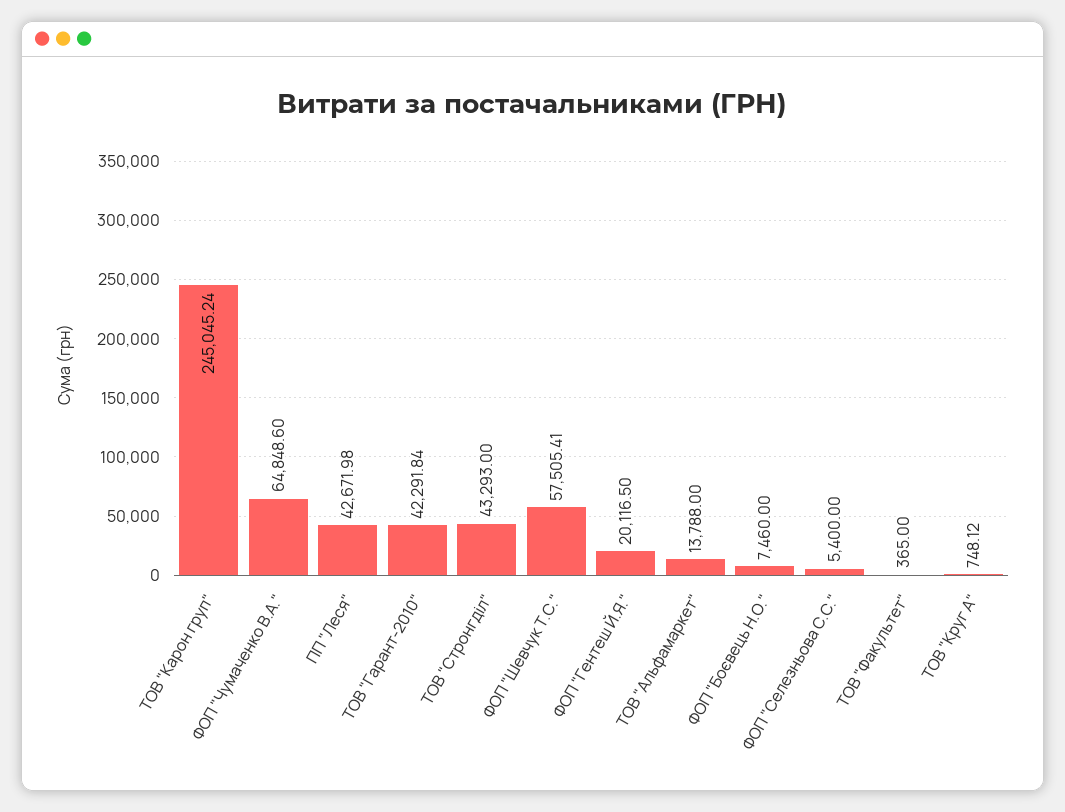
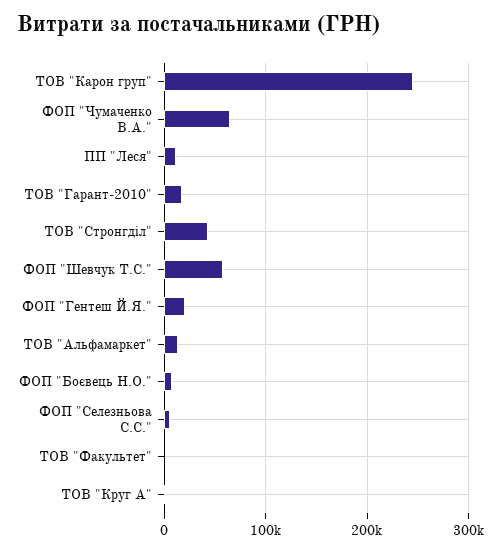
  {
    "ТОВ \"Карон груп\"": 245045.24,
    "ФОП \"Чумаченко В.А.\"": 64848.6,
-   "ПП \"Леся\"": 42671.98,
+   "ПП \"Леся\"": 10000,
-   "ТОВ \"Гарант-2010\"": 42291.84,
+   "ТОВ \"Гарант-2010\"": 20000,
    "ТОВ \"Стронгділ\"": 43293,
    "ФОП \"Шевчук Т.С.\"": 57505.41,
    "ФОП \"Гентеш Й.Я.\"": 20116.5,
    "ТОВ \"Альфамаркет\"": 13788,
    "ФОП \"Боєвець Н.О.\"": 7460,
    "ФОП \"Селезньова С.С.\"": 5400,
    "ТОВ \"Факультет\"": 365,
    "ТОВ \"Круг А\"": 748.12
  }

